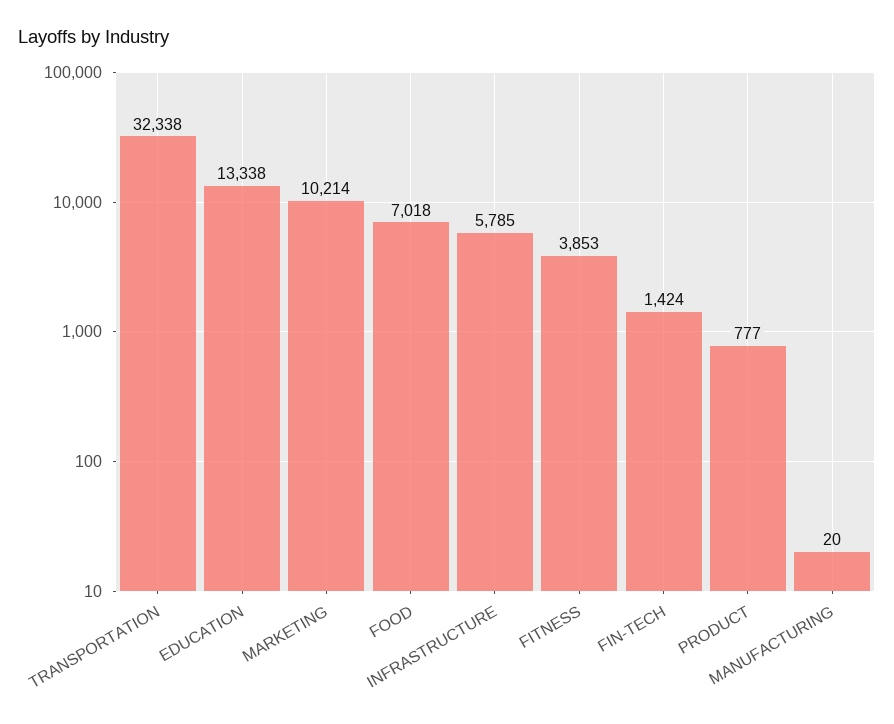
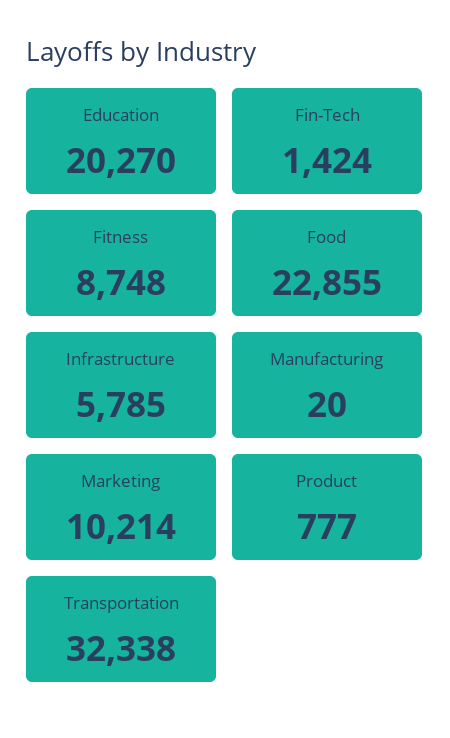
  {
    "TRANSPORTATION": 32338,
-   "EDUCATION": 13338,
+   "EDUCATION": 20270,
    "MARKETING": 10214,
-   "FOOD": 7018,
+   "FOOD": 22855,
    "INFRASTRUCTURE": 5785,
-   "FITNESS": 3853,
+   "FITNESS": 8748,
    "FIN-TECH": 1424,
    "PRODUCT": 777,
    "MANUFACTURING": 20
  }

